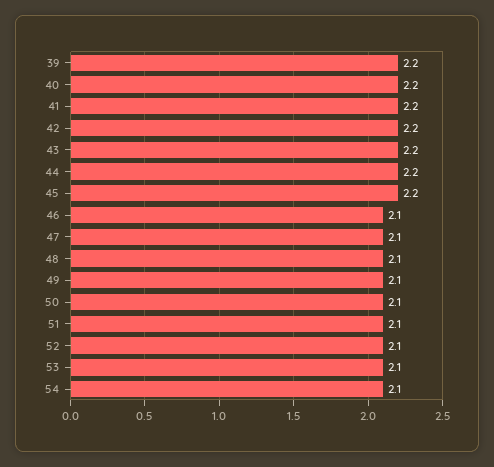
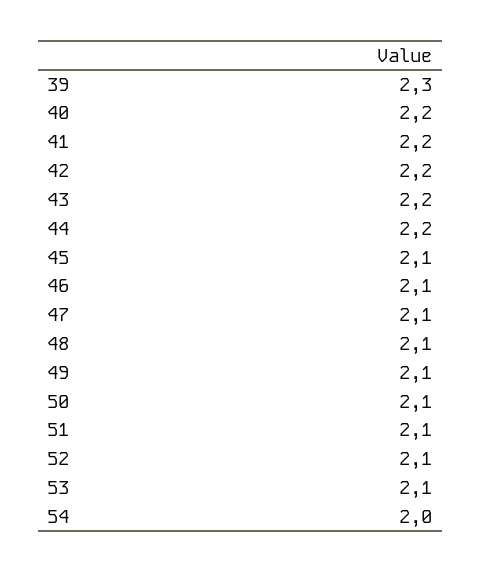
  {
-   "39": 2.2,
+   "39": 2.3,
    "40": 2.2,
    "41": 2.2,
    "42": 2.2,
    "43": 2.2,
    "44": 2.2,
-   "45": 2.2,
+   "45": 2.1,
    "46": 2.1,
    "47": 2.1,
    "48": 2.1,
    "49": 2.1,
    "50": 2.1,
    "51": 2.1,
    "52": 2.1,
    "53": 2.1,
-   "54": 2.1
+   "54": 2
  }

